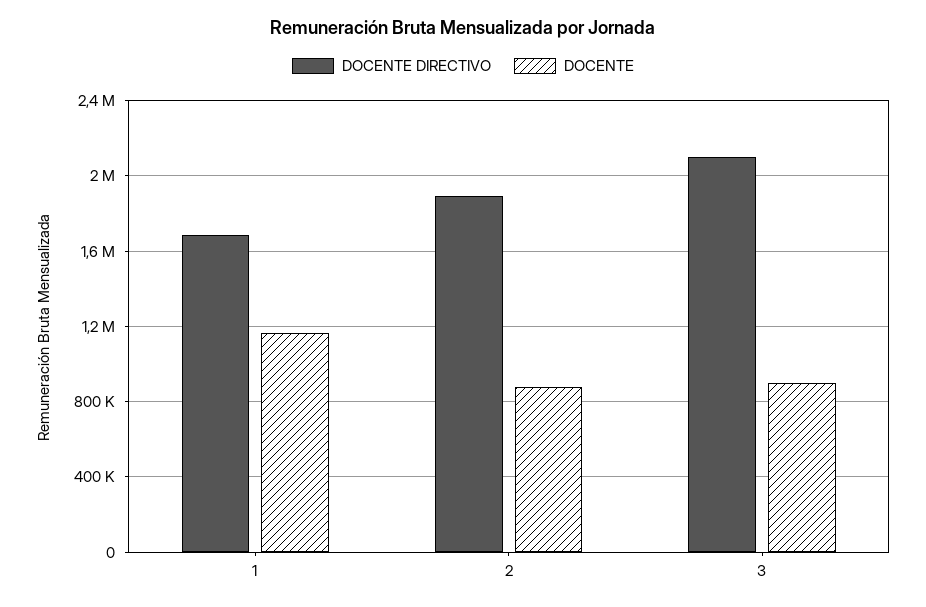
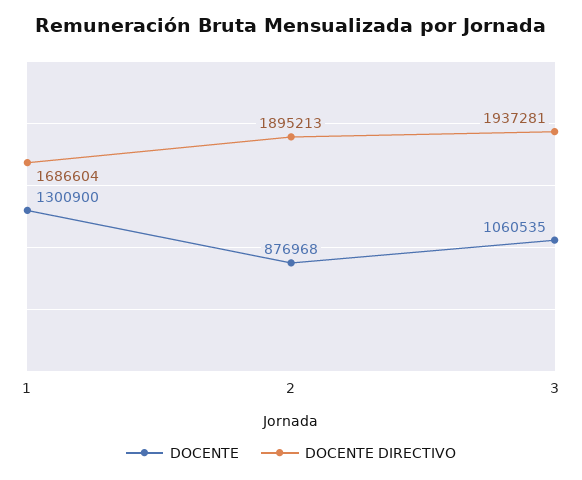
  {
    "DOCENTE DIRECTIVO": {
      "1": 1686604,
      "2": 1895213,
-     "3": 2100000
+     "3": 1937281
    },
    "DOCENTE": {
-     "1": 1150000,
+     "1": 1300900,
      "2": 876968,
-     "3": 900000
+     "3": 1060535
    }
  }

